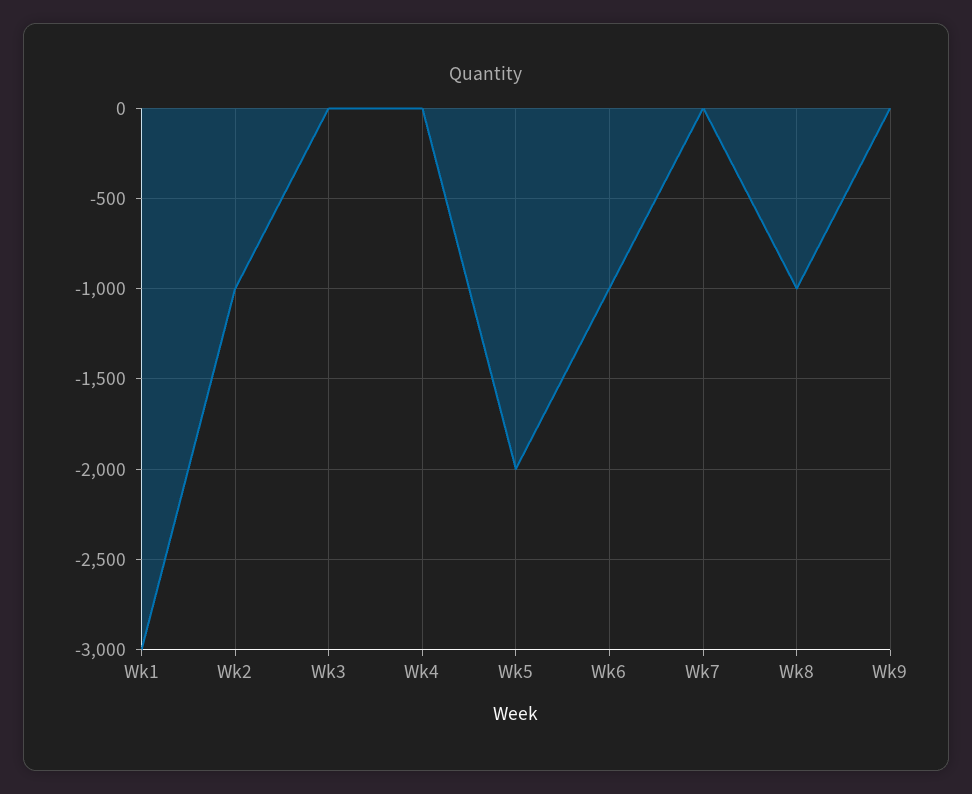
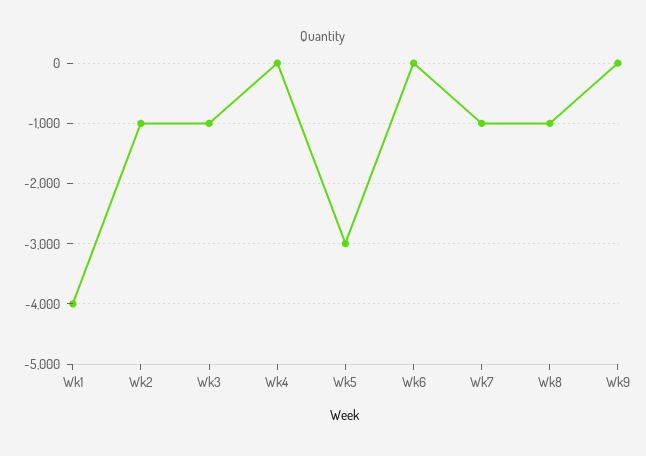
  {
-   "Wk1": -3000,
+   "Wk1": -4000,
    "Wk2": -1000,
-   "Wk3": 0,
+   "Wk3": -1000,
    "Wk4": 0,
-   "Wk5": -2000,
+   "Wk5": -3000,
-   "Wk6": -1000,
+   "Wk6": 0,
-   "Wk7": 0,
+   "Wk7": -1000,
    "Wk8": -1000,
    "Wk9": 0
  }

